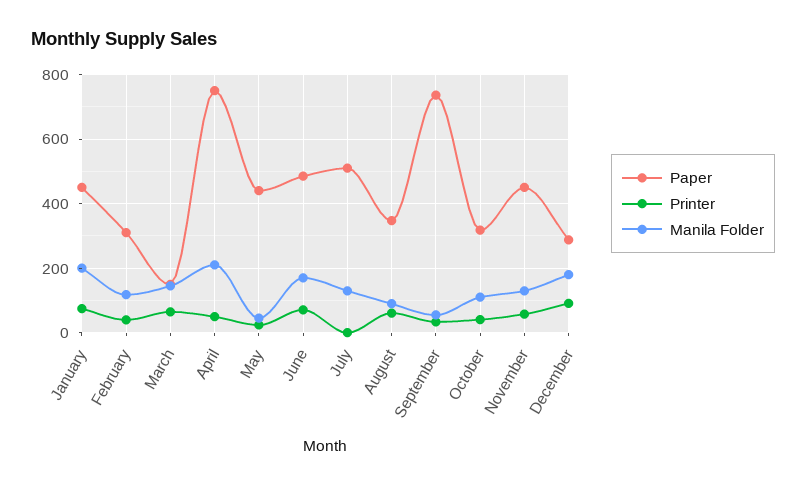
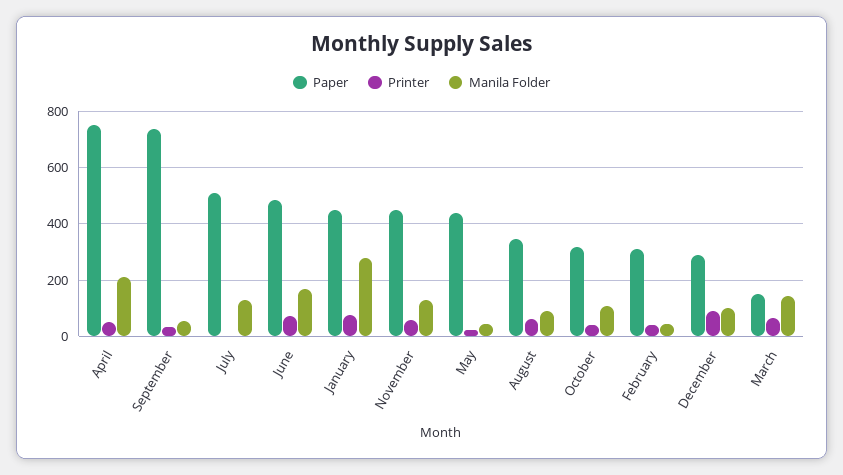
  {
    "Paper": {
      "January": 460,
      "February": 320,
      "March": 160,
      "April": 760,
      "May": 440,
      "June": 480,
      "July": 520,
      "August": 340,
      "September": 740,
      "October": 320,
      "November": 460,
      "December": 280
    },
    "Printer": {
      "January": 80,
      "February": 40,
      "March": 60,
      "April": 60,
      "May": 20,
      "June": 80,
      "July": 0,
      "August": 60,
      "September": 40,
      "October": 40,
      "November": 60,
      "December": 100
    },
    "Manila Folder": {
-     "January": 200,
+     "January": 275,
-     "February": 120,
+     "February": 50,
      "March": 140,
      "April": 220,
      "May": 40,
      "June": 180,
      "July": 140,
      "August": 100,
      "September": 60,
      "October": 120,
      "November": 140,
-     "December": 180
+     "December": 100
    }
  }

